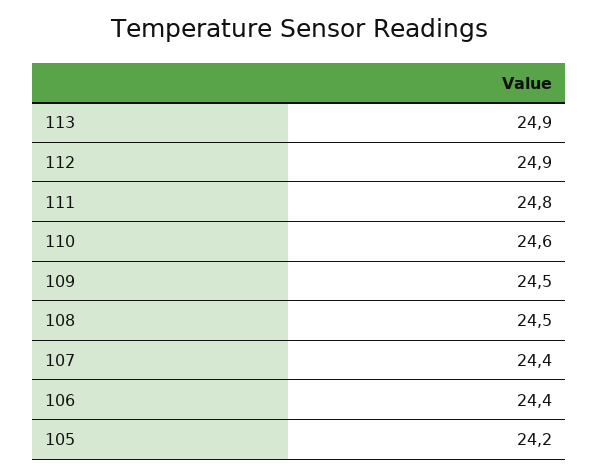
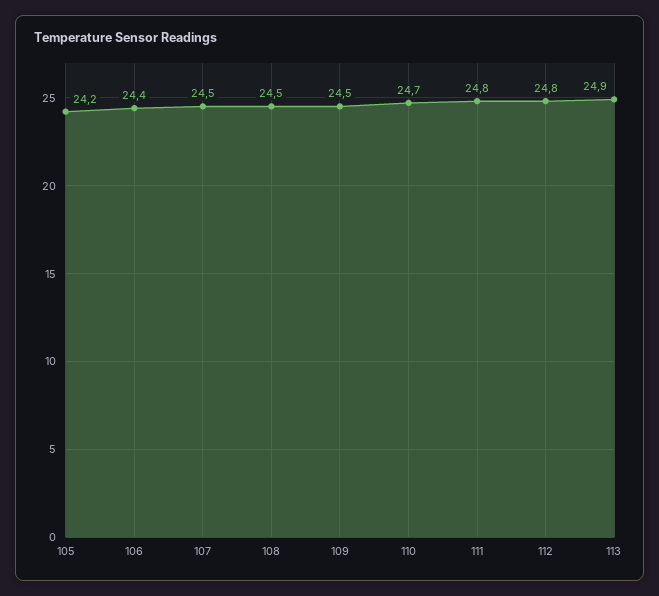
  {
    "113": 24.9,
-   "112": 24.9,
+   "112": 24.8,
    "111": 24.8,
-   "110": 24.6,
+   "110": 24.7,
    "109": 24.5,
    "108": 24.5,
-   "107": 24.4,
+   "107": 24.5,
    "106": 24.4,
    "105": 24.2
  }

